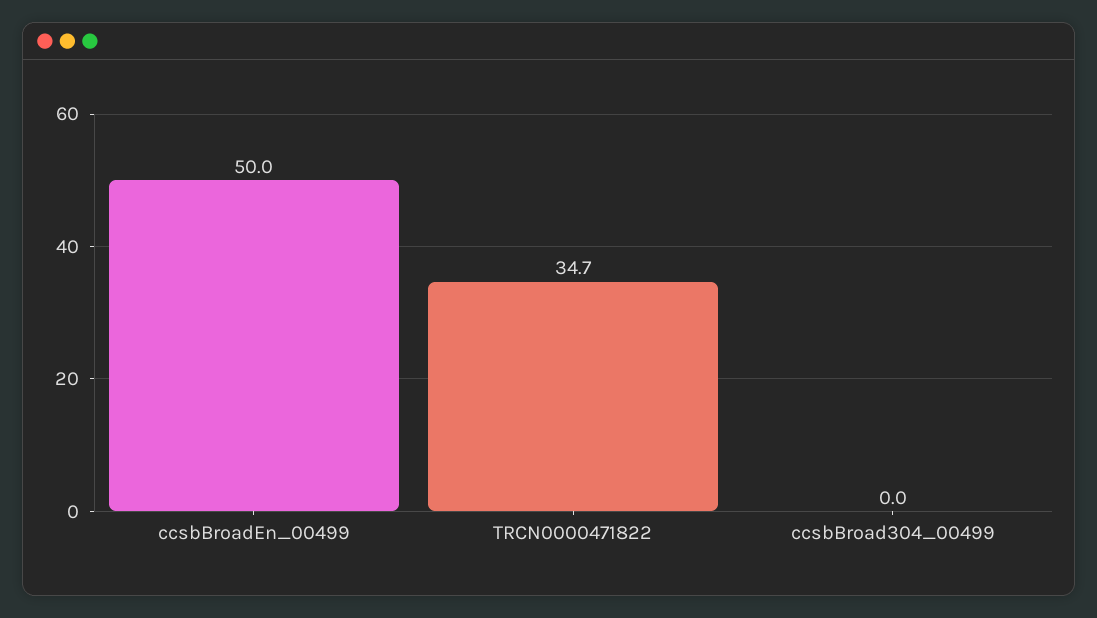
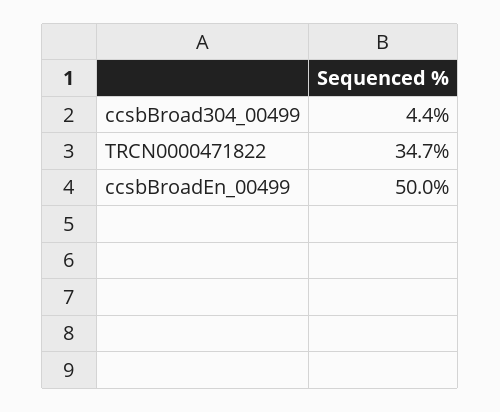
  {
    "ccsbBroadEn_00499": 50,
    "TRCN0000471822": 34.7,
-   "ccsbBroad304_00499": 0
+   "ccsbBroad304_00499": 4.4
  }

